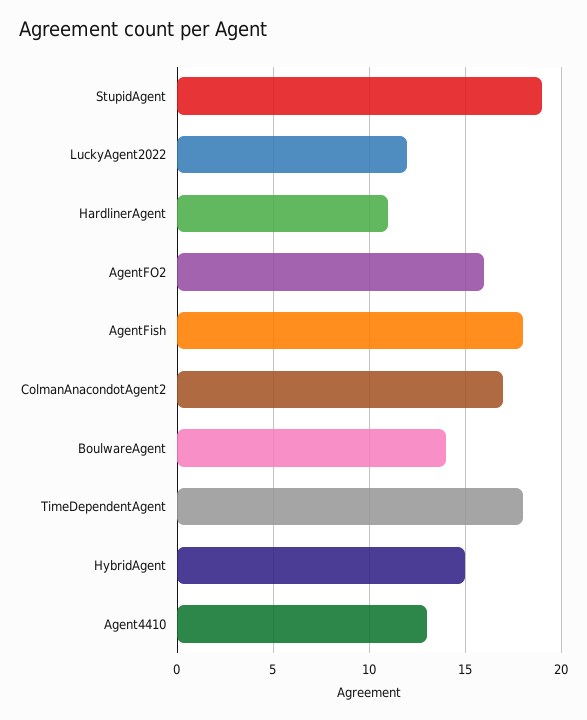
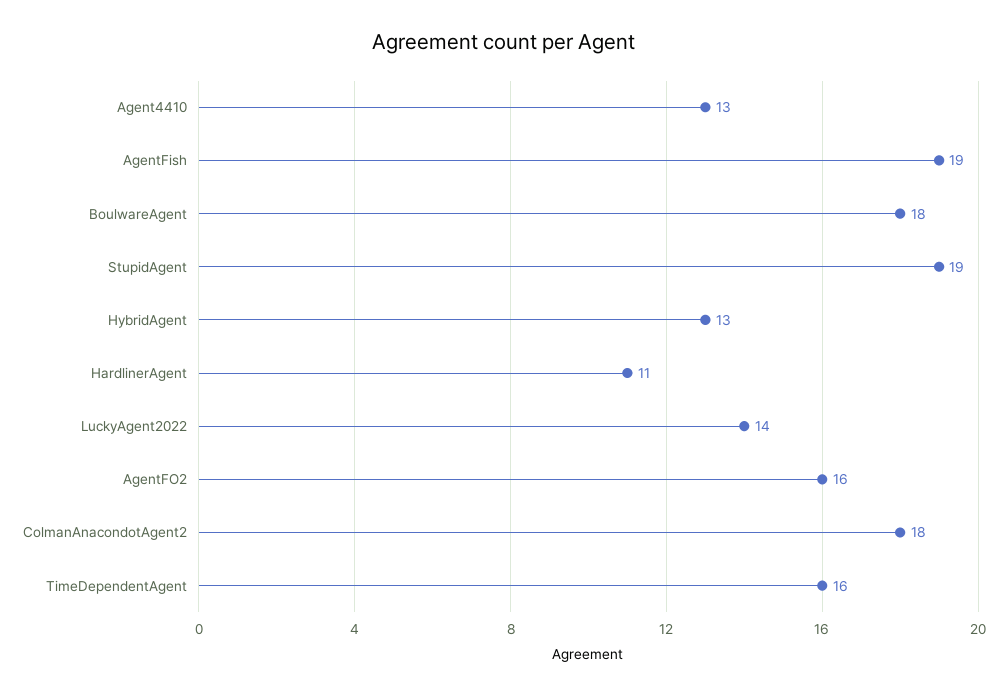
  {
    "StupidAgent": 19,
-   "LuckyAgent2022": 12,
+   "LuckyAgent2022": 14,
    "HardlinerAgent": 11,
    "AgentFO2": 16,
-   "AgentFish": 18,
+   "AgentFish": 19,
-   "ColmanAnacondotAgent2": 17,
+   "ColmanAnacondotAgent2": 18,
-   "BoulwareAgent": 14,
+   "BoulwareAgent": 18,
-   "TimeDependentAgent": 18,
+   "TimeDependentAgent": 16,
-   "HybridAgent": 15,
+   "HybridAgent": 13,
    "Agent4410": 13
  }

